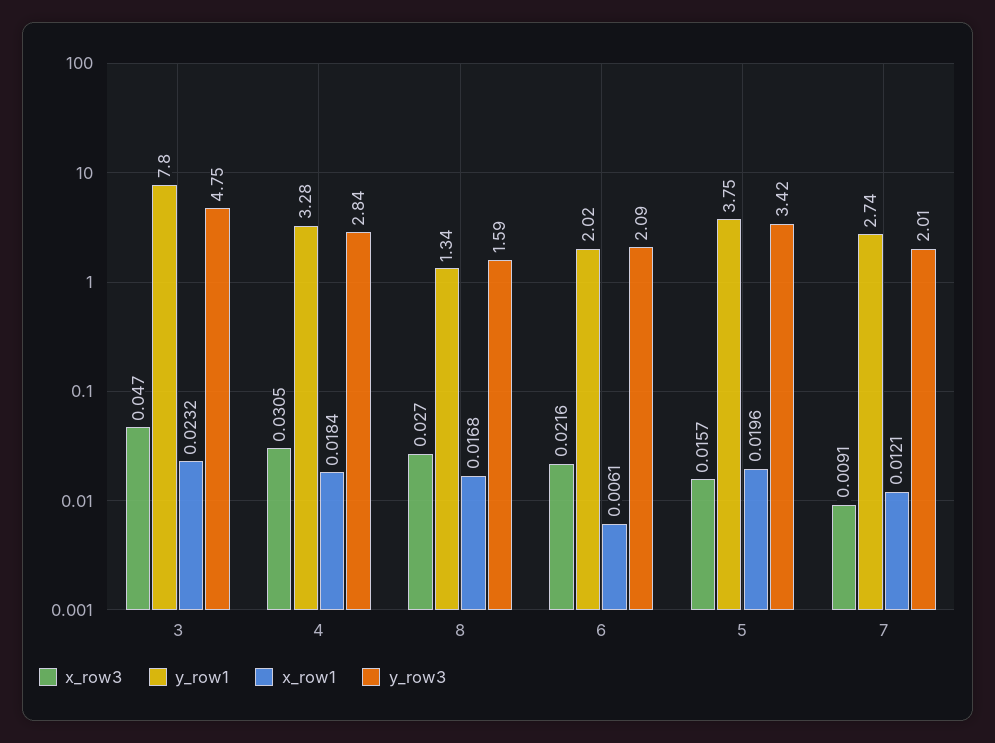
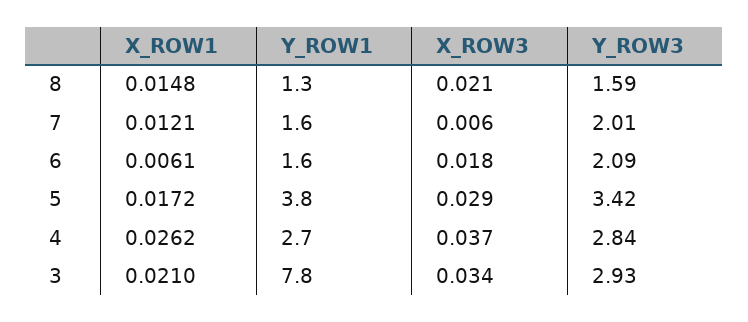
  {
    "x_row3": {
-     "3": 0.047,
+     "3": 0.034,
-     "4": 0.0305,
+     "4": 0.037,
-     "8": 0.027,
+     "8": 0.021,
-     "6": 0.0216,
+     "6": 0.018,
-     "5": 0.0157,
+     "5": 0.029,
-     "7": 0.0091
+     "7": 0.006
    },
    "y_row1": {
      "3": 7.8,
-     "4": 3.28,
+     "4": 2.7,
      "8": 1.34,
-     "6": 2.02,
+     "6": 1.6,
      "5": 3.75,
-     "7": 2.74
+     "7": 1.6
    },
    "x_row1": {
-     "3": 0.0232,
+     "3": 0.021,
-     "4": 0.0184,
+     "4": 0.0262,
-     "8": 0.0168,
+     "8": 0.0148,
      "6": 0.0061,
-     "5": 0.0196,
+     "5": 0.0172,
      "7": 0.0121
    },
    "y_row3": {
-     "3": 4.75,
+     "3": 2.93,
      "4": 2.84,
      "8": 1.59,
      "6": 2.09,
      "5": 3.42,
      "7": 2.01
    }
  }

